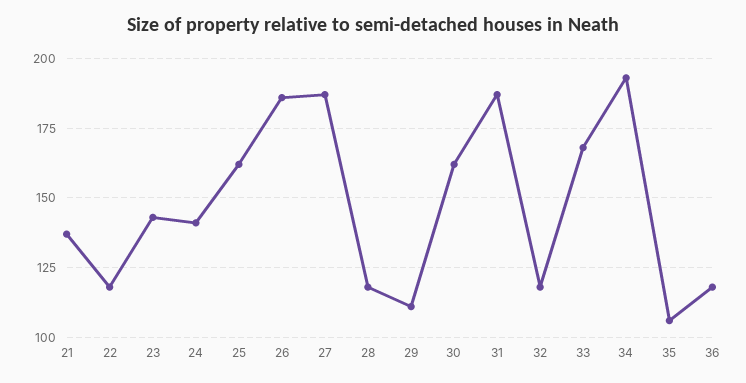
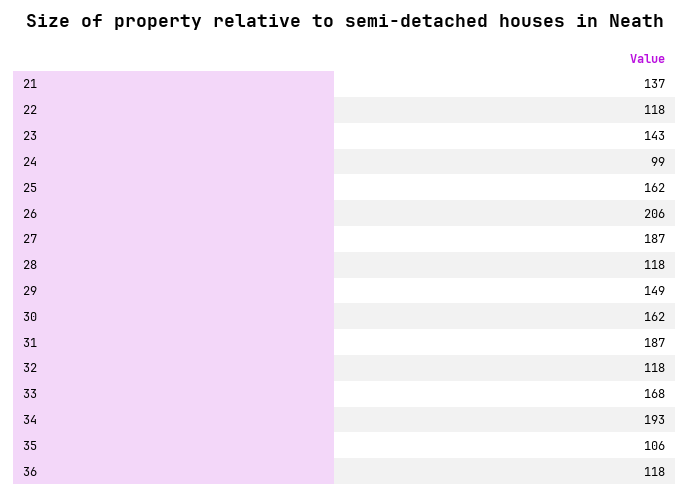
  {
    "21": 137,
    "22": 118,
    "23": 143,
-   "24": 140,
+   "24": 99,
    "25": 162,
-   "26": 185,
+   "26": 206,
    "27": 187,
    "28": 118,
-   "29": 110,
+   "29": 149,
    "30": 162,
    "31": 187,
    "32": 118,
    "33": 168,
    "34": 193,
    "35": 106,
    "36": 118
  }

